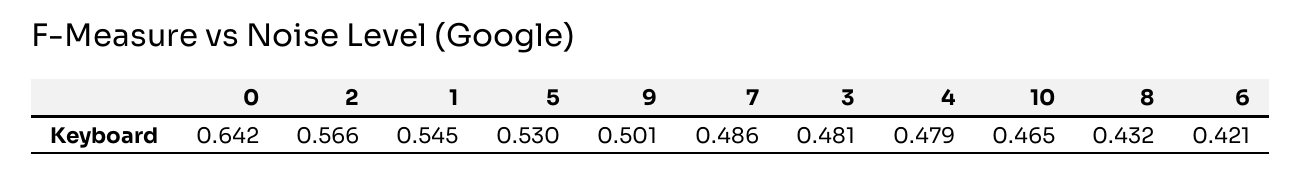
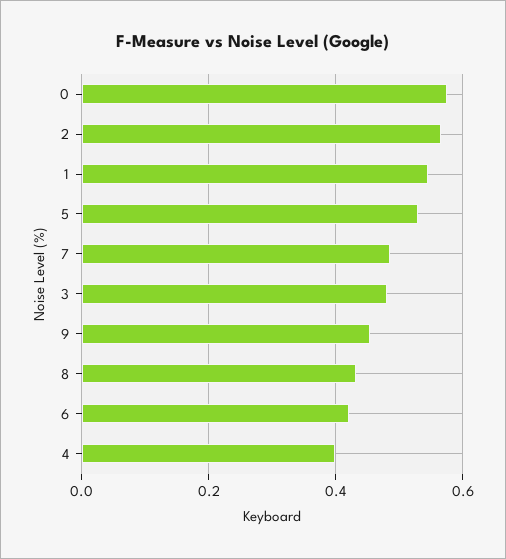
  {
-   "0": 0.642,
+   "0": 0.58,
    "2": 0.566,
    "1": 0.545,
    "5": 0.53,
-   "9": 0.501,
+   "9": 0.46,
    "7": 0.486,
    "3": 0.481,
-   "4": 0.479,
+   "4": 0.4,
-   "10": 0.465,
    "8": 0.432,
    "6": 0.421
  }

